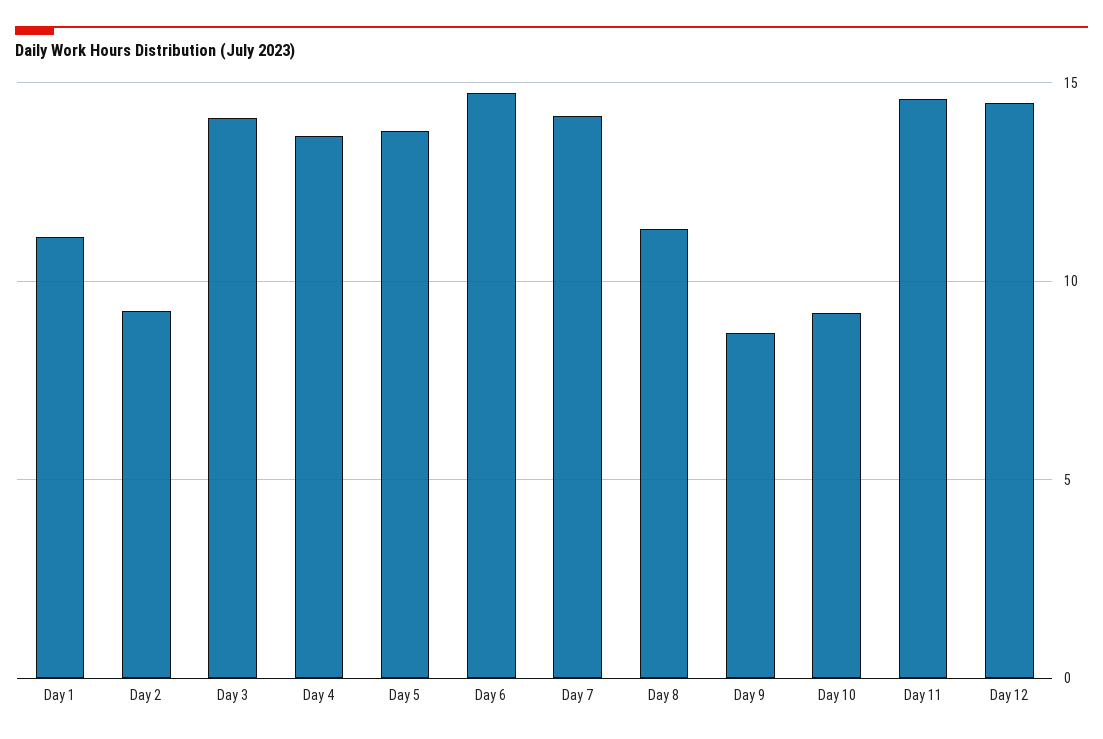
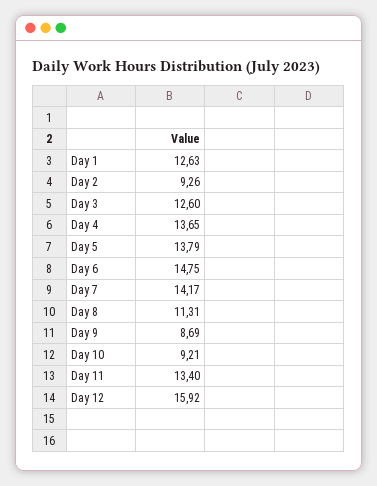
  {
-   "Day 1": 11,
+   "Day 1": 12.63,
    "Day 2": 9.26,
-   "Day 3": 14,
+   "Day 3": 12.6,
    "Day 4": 13.65,
    "Day 5": 13.79,
    "Day 6": 14.75,
    "Day 7": 14.17,
    "Day 8": 11.31,
    "Day 9": 8.69,
    "Day 10": 9.21,
-   "Day 11": 14.5,
+   "Day 11": 13.4,
-   "Day 12": 14.5
+   "Day 12": 15.92
  }

